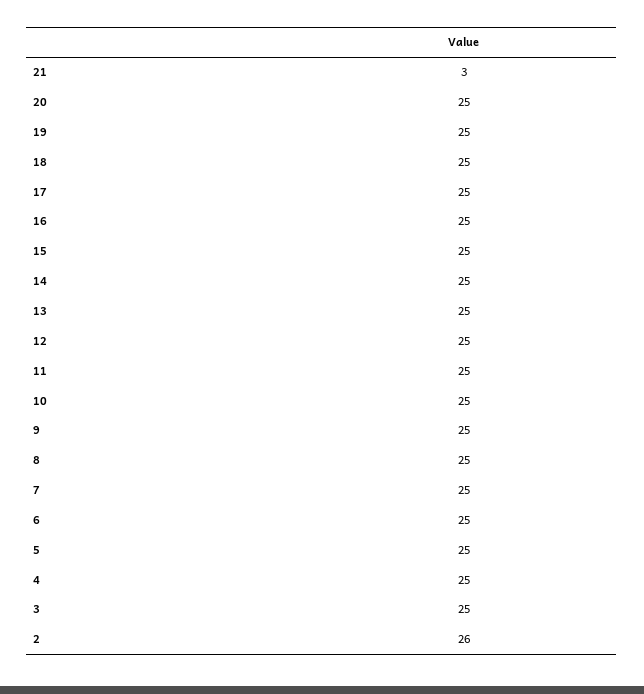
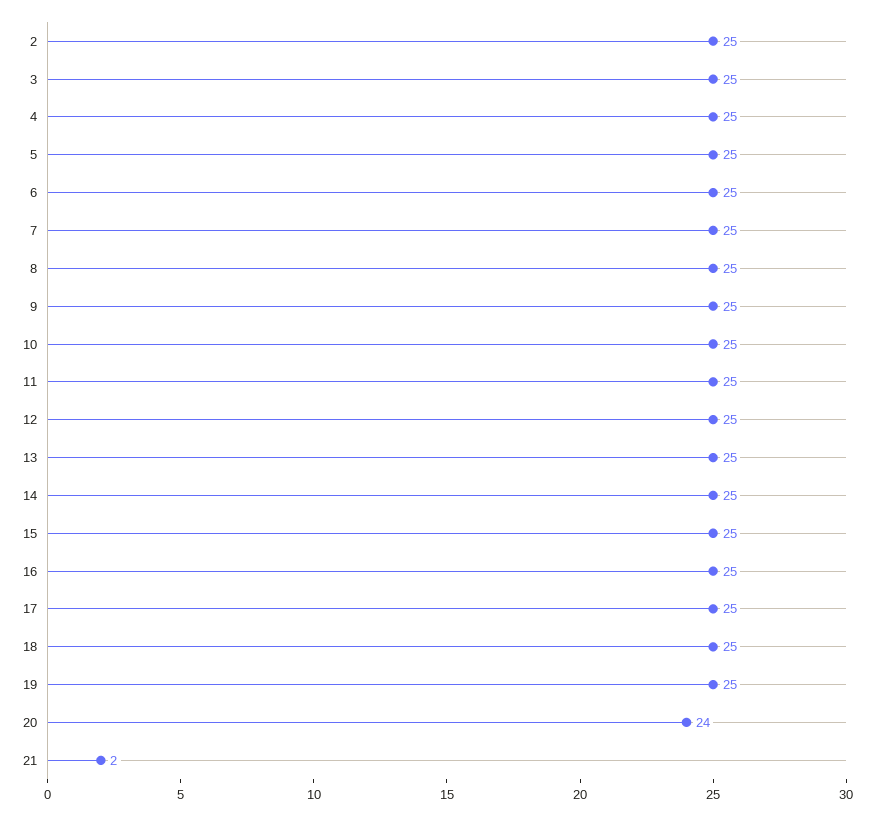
  {
-   "21": 3,
+   "21": 2,
-   "20": 25,
+   "20": 24,
    "19": 25,
    "18": 25,
    "17": 25,
    "16": 25,
    "15": 25,
    "14": 25,
    "13": 25,
    "12": 25,
    "11": 25,
    "10": 25,
    "9": 25,
    "8": 25,
    "7": 25,
    "6": 25,
    "5": 25,
    "4": 25,
    "3": 25,
-   "2": 26
+   "2": 25
  }

